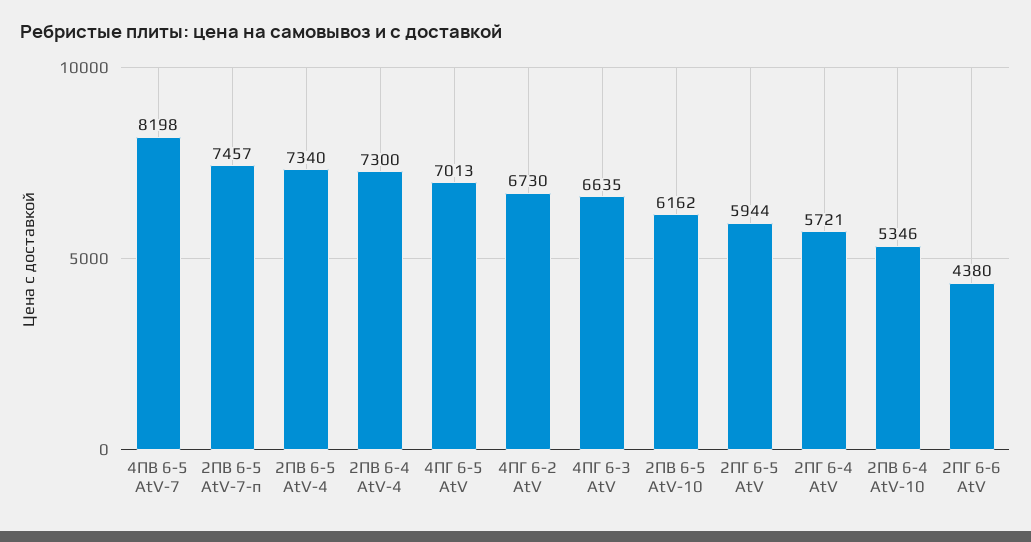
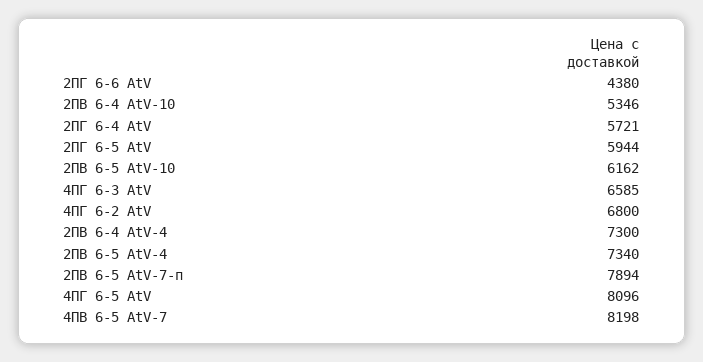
  {
    "4ПВ 6-5 AtV-7": 8198,
-   "2ПВ 6-5 AtV-7-п": 7457,
+   "2ПВ 6-5 AtV-7-п": 7894,
    "2ПВ 6-5 AtV-4": 7340,
    "2ПВ 6-4 AtV-4": 7300,
-   "4ПГ 6-5 AtV": 7013,
+   "4ПГ 6-5 AtV": 8096,
-   "4ПГ 6-2 AtV": 6730,
+   "4ПГ 6-2 AtV": 6800,
-   "4ПГ 6-3 AtV": 6635,
+   "4ПГ 6-3 AtV": 6585,
    "2ПВ 6-5 AtV-10": 6162,
    "2ПГ 6-5 AtV": 5944,
    "2ПГ 6-4 AtV": 5721,
    "2ПВ 6-4 AtV-10": 5346,
    "2ПГ 6-6 AtV": 4380
  }

